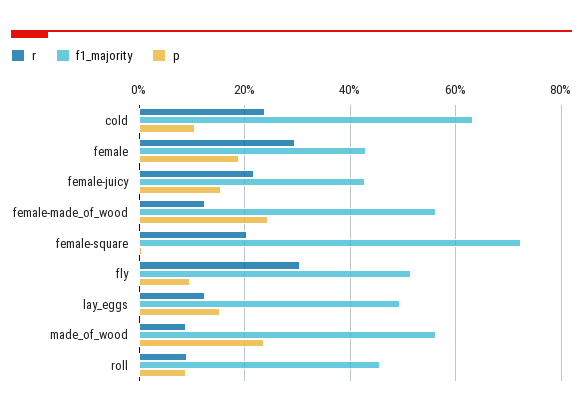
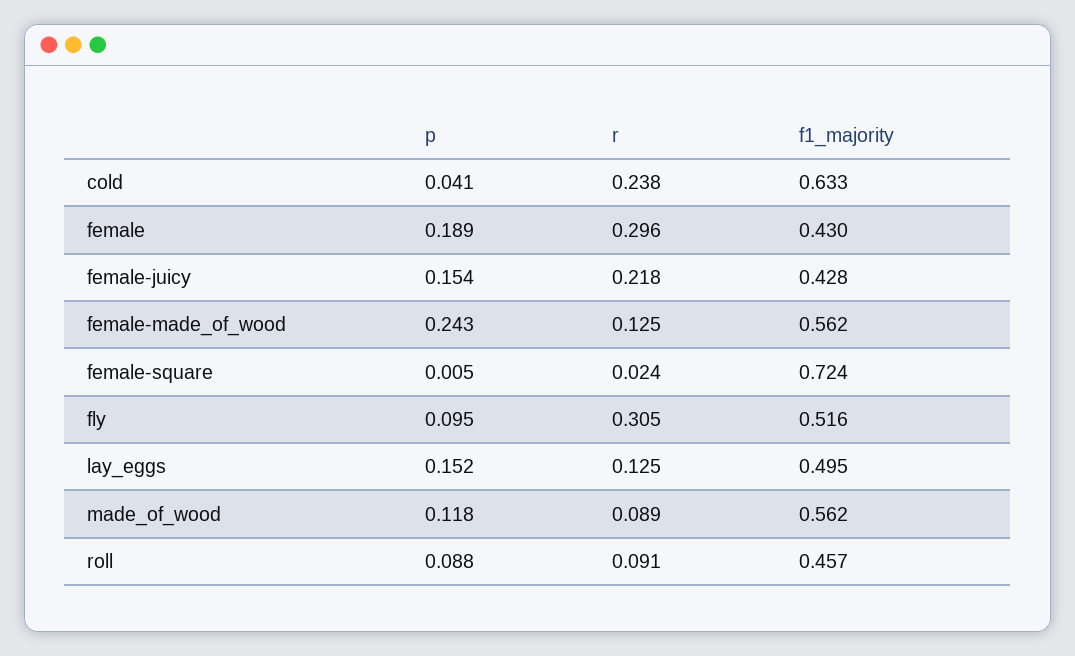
  {
    "r": {
      "cold": 0.238,
      "female": 0.296,
      "female-juicy": 0.218,
      "female-made_of_wood": 0.125,
-     "female-square": 0.2,
+     "female-square": 0.024,
      "fly": 0.305,
      "lay_eggs": 0.125,
      "made_of_wood": 0.089,
      "roll": 0.091
    },
    "f1_majority": {
      "cold": 0.633,
      "female": 0.43,
      "female-juicy": 0.428,
      "female-made_of_wood": 0.562,
      "female-square": 0.724,
      "fly": 0.516,
      "lay_eggs": 0.495,
      "made_of_wood": 0.562,
      "roll": 0.457
    },
    "p": {
-     "cold": 0.1,
+     "cold": 0.041,
      "female": 0.189,
      "female-juicy": 0.154,
      "female-made_of_wood": 0.243,
      "female-square": 0.005,
      "fly": 0.095,
      "lay_eggs": 0.152,
-     "made_of_wood": 0.24,
+     "made_of_wood": 0.118,
      "roll": 0.088
    }
  }

